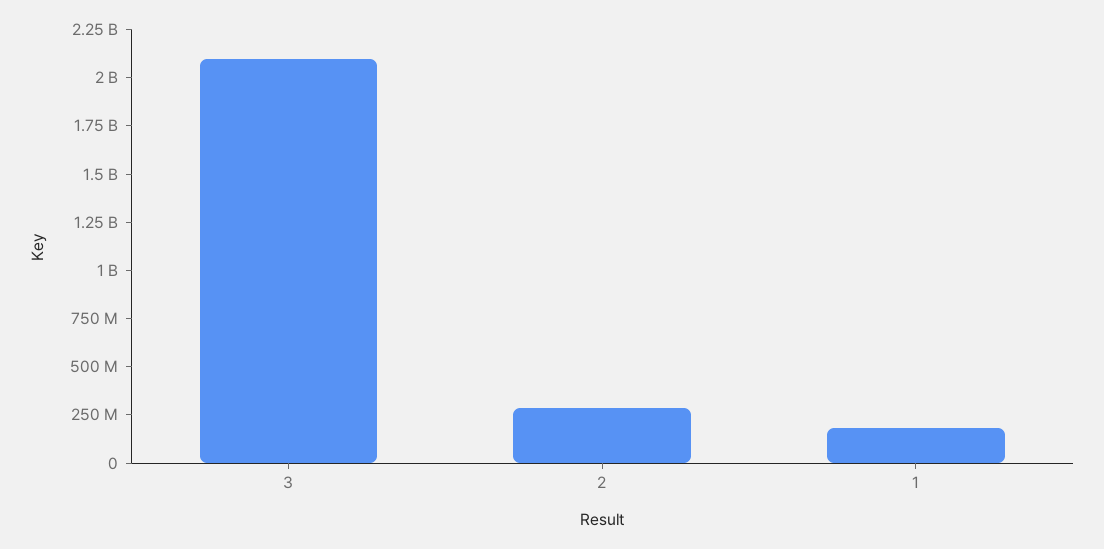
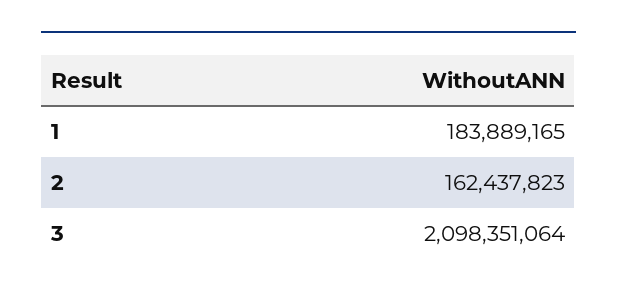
  {
    "3": 2098351064,
-   "2": 300000000,
+   "2": 162437823,
    "1": 183889165
  }

